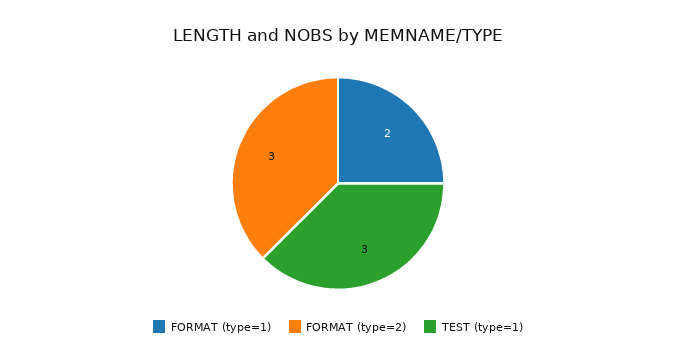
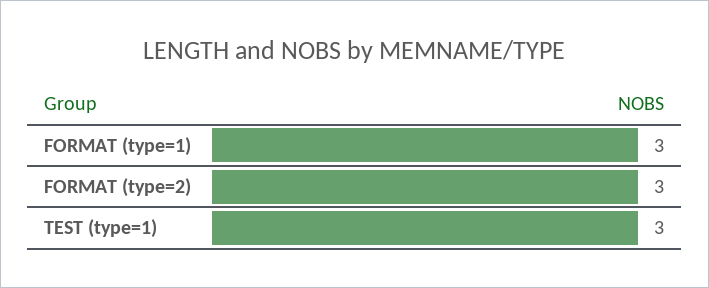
  {
-   "FORMAT (type=1)": 2,
+   "FORMAT (type=1)": 3,
    "FORMAT (type=2)": 3,
    "TEST (type=1)": 3
  }

